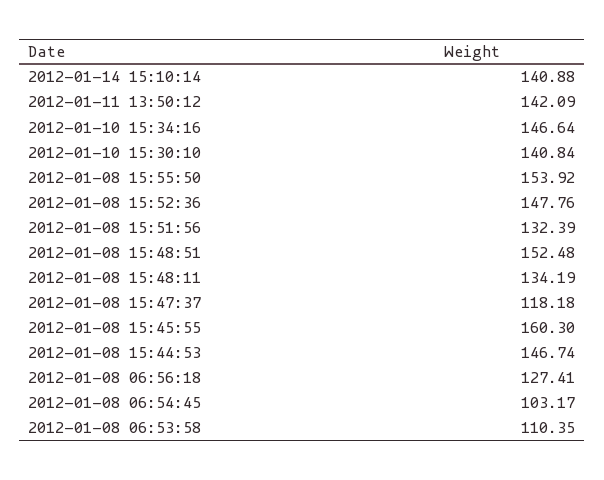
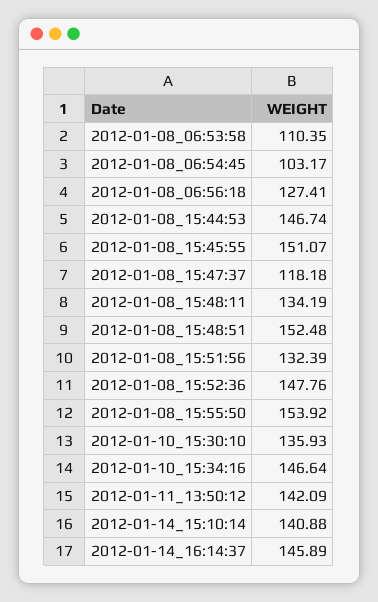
  {
    "2012-01-14 15:10:14": 140.88,
    "2012-01-11 13:50:12": 142.09,
    "2012-01-10 15:34:16": 146.64,
-   "2012-01-10 15:30:10": 140.84,
+   "2012-01-10 15:30:10": 135.93,
    "2012-01-08 15:55:50": 153.92,
    "2012-01-08 15:52:36": 147.76,
    "2012-01-08 15:51:56": 132.39,
    "2012-01-08 15:48:51": 152.48,
    "2012-01-08 15:48:11": 134.19,
    "2012-01-08 15:47:37": 118.18,
-   "2012-01-08 15:45:55": 160.3,
+   "2012-01-08 15:45:55": 151.07,
    "2012-01-08 15:44:53": 146.74,
    "2012-01-08 06:56:18": 127.41,
    "2012-01-08 06:54:45": 103.17,
-   "2012-01-08 06:53:58": 110.35
+   "2012-01-08 06:53:58": 110.35,
+   "2012-01-14_16:14:37": 145.89
  }

